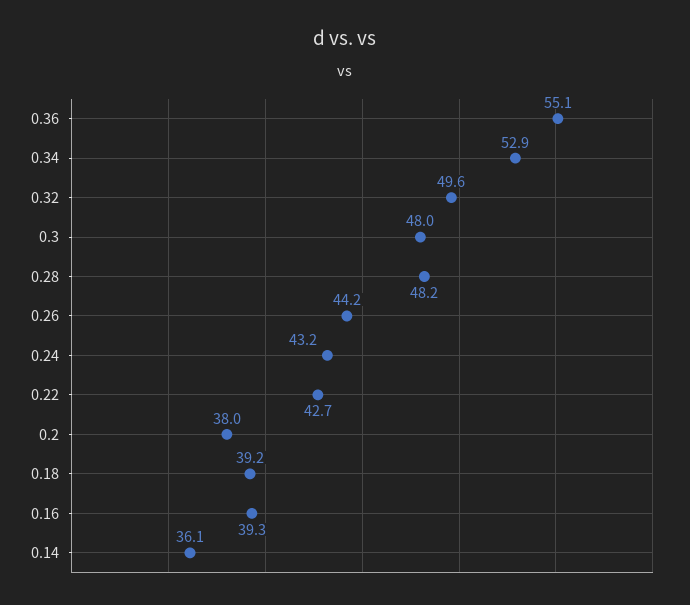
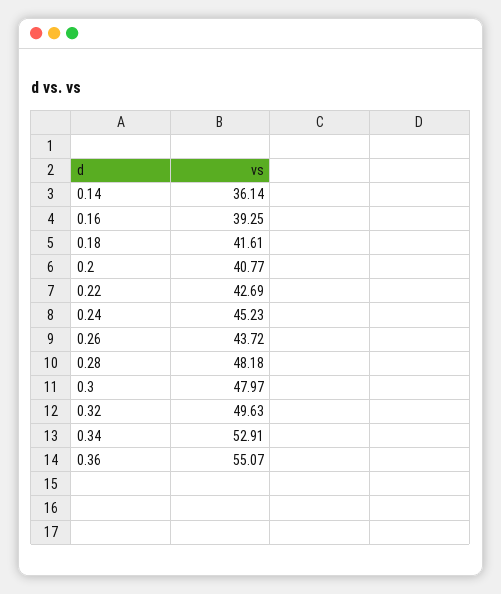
  {
    "0.36": 55.07,
    "0.34": 52.91,
    "0.32": 49.63,
    "0.3": 47.97,
    "0.28": 48.18,
-   "0.26": 44.2,
+   "0.26": 43.72,
-   "0.24": 43.2,
+   "0.24": 45.23,
    "0.22": 42.69,
-   "0.2": 38,
+   "0.2": 40.77,
-   "0.18": 39.2,
+   "0.18": 41.61,
    "0.16": 39.25,
    "0.14": 36.14
  }

